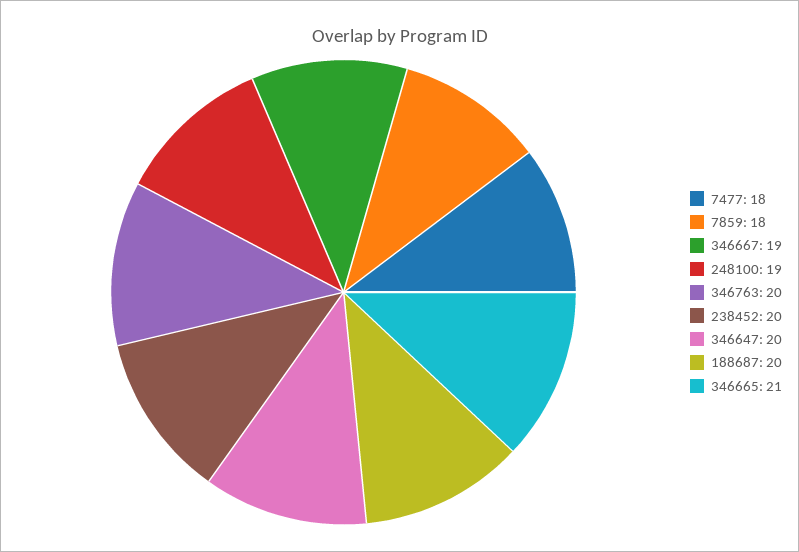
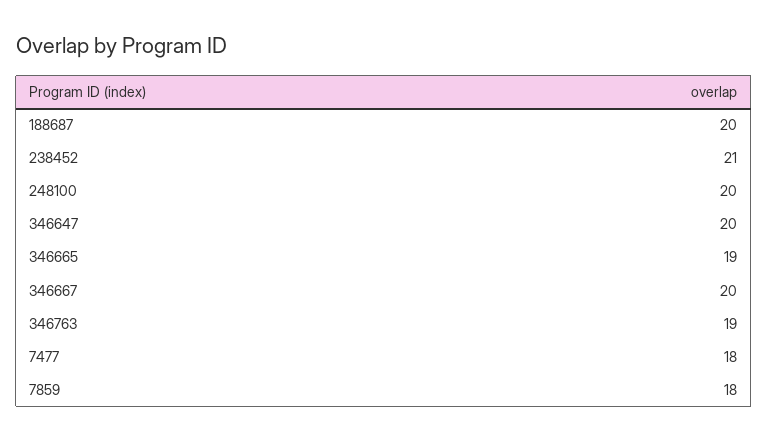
  {
    "7477": 18,
    "7859": 18,
-   "346667": 19,
+   "346667": 20,
-   "248100": 19,
+   "248100": 20,
-   "346763": 20,
+   "346763": 19,
-   "238452": 20,
+   "238452": 21,
    "346647": 20,
    "188687": 20,
-   "346665": 21
+   "346665": 19
  }

